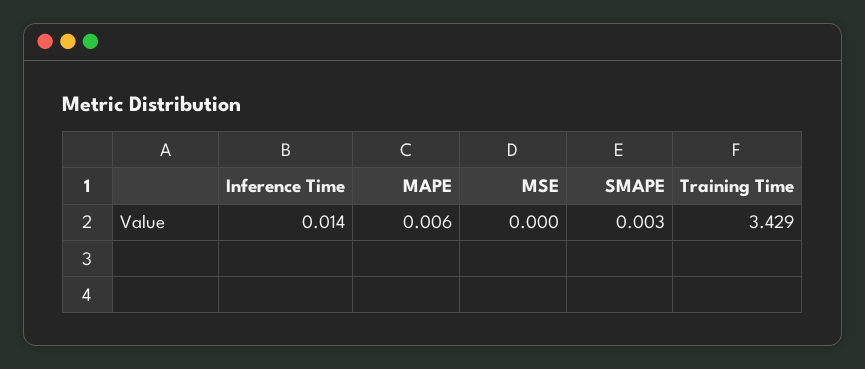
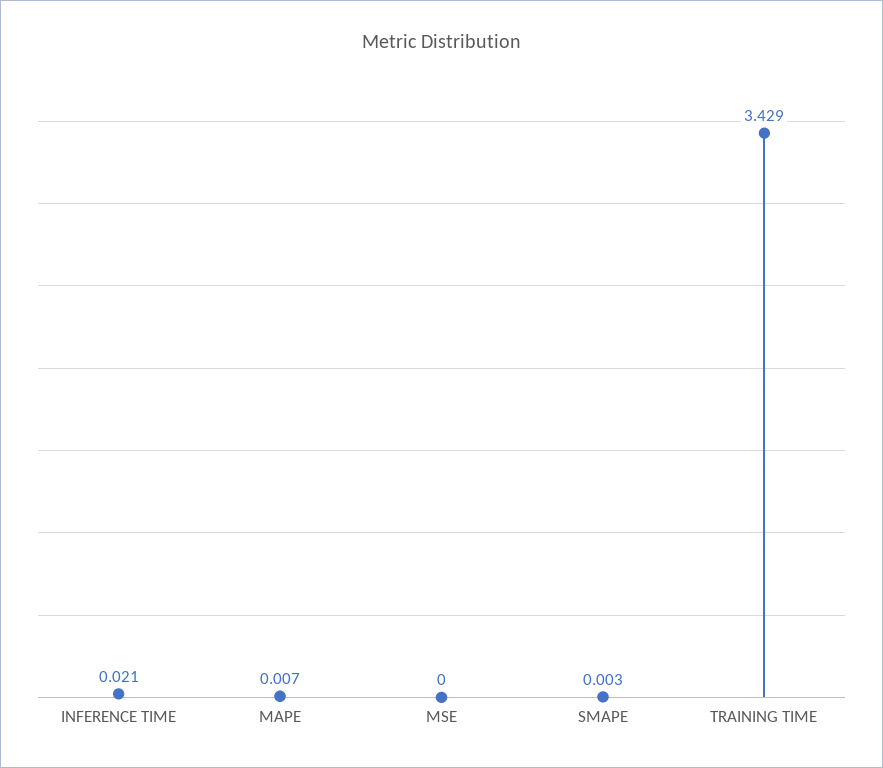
  {
-   "Inference Time": 0.014,
+   "Inference Time": 0.021,
-   "MAPE": 0.006,
+   "MAPE": 0.007,
    "MSE": 0,
    "SMAPE": 0.003,
    "Training Time": 3.429
  }

